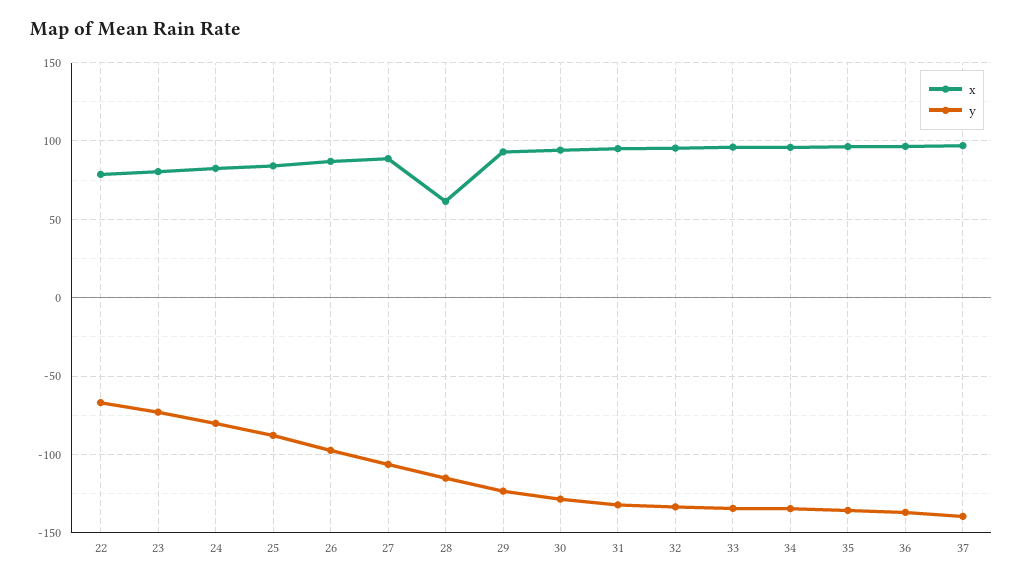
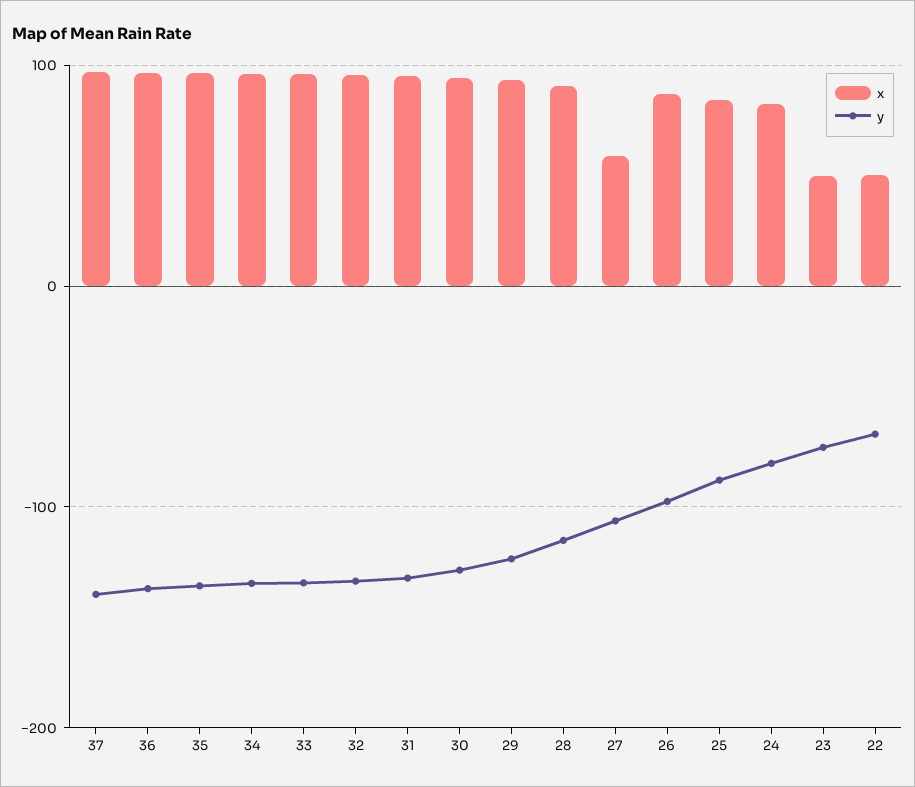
  {
    "x": {
-     "22": 80,
+     "22": 50,
-     "23": 80,
+     "23": 50,
      "24": 85,
      "25": 85,
      "26": 85,
-     "27": 90,
+     "27": 60,
-     "28": 60,
+     "28": 90,
      "29": 95,
      "30": 95,
      "31": 95,
      "32": 95,
      "33": 95,
      "34": 95,
      "35": 95,
      "36": 95,
      "37": 95
    },
    "y": {
      "22": -65,
      "23": -75,
      "24": -80,
      "25": -90,
      "26": -95,
      "27": -105,
      "28": -115,
      "29": -125,
      "30": -130,
      "31": -130,
      "32": -135,
      "33": -135,
      "34": -135,
      "35": -135,
      "36": -135,
      "37": -140
    }
  }

